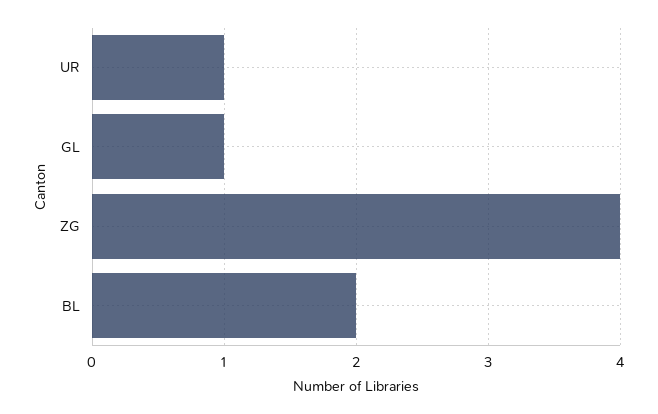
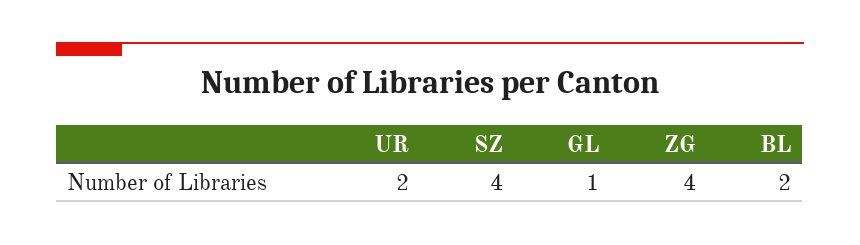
  {
-   "UR": 1,
+   "UR": 2,
    "GL": 1,
    "ZG": 4,
-   "BL": 2
+   "BL": 2,
+   "SZ": 4
  }

